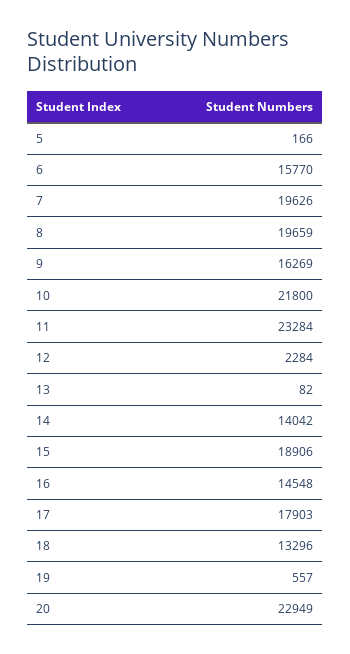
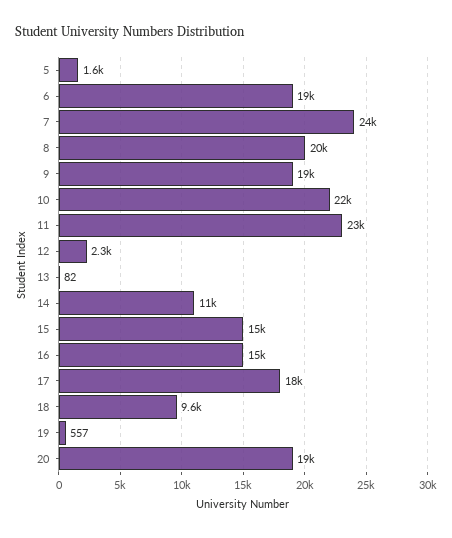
  {
-   "5": 166,
+   "5": 1600,
-   "6": 15770,
+   "6": 19000,
-   "7": 19626,
+   "7": 24000,
    "8": 19659,
-   "9": 16269,
+   "9": 19000,
    "10": 21800,
    "11": 23284,
    "12": 2284,
    "13": 82,
-   "14": 14042,
+   "14": 11000,
-   "15": 18906,
+   "15": 15000,
    "16": 14548,
    "17": 17903,
-   "18": 13296,
+   "18": 9600,
    "19": 557,
-   "20": 22949
+   "20": 19000
  }

